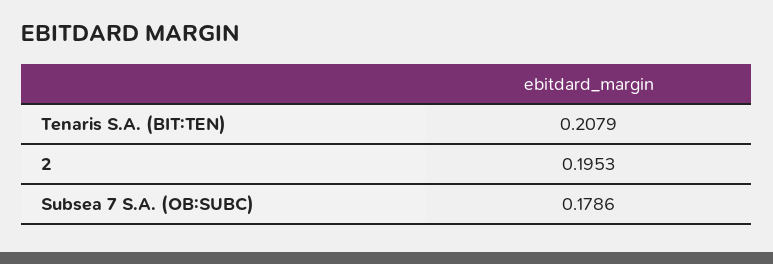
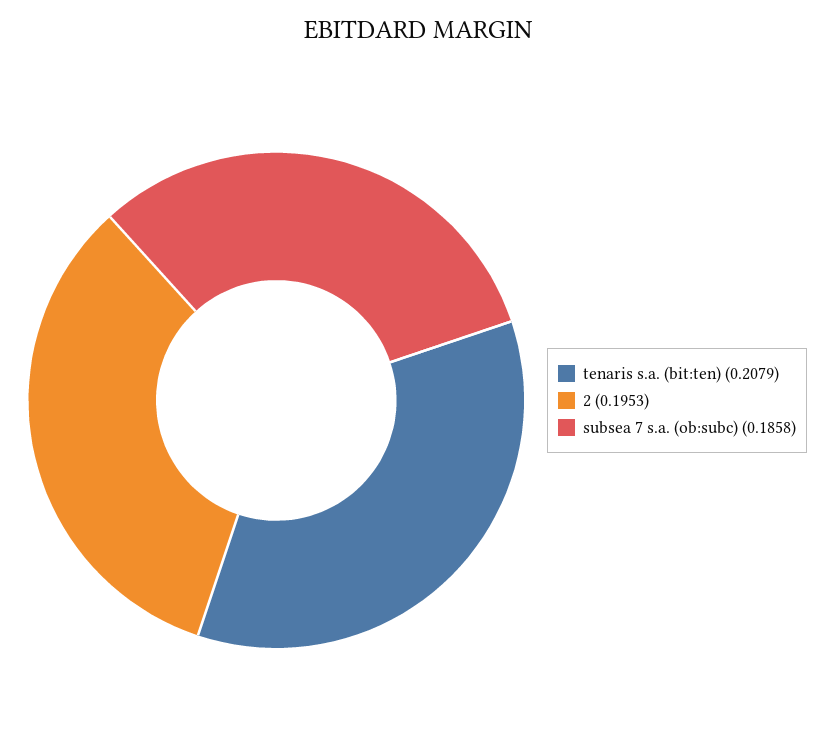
  {
    "Tenaris S.A. (BIT:TEN)": 0.2079,
    "2": 0.1953,
-   "Subsea 7 S.A. (OB:SUBC)": 0.1786
+   "Subsea 7 S.A. (OB:SUBC)": 0.1858
  }

